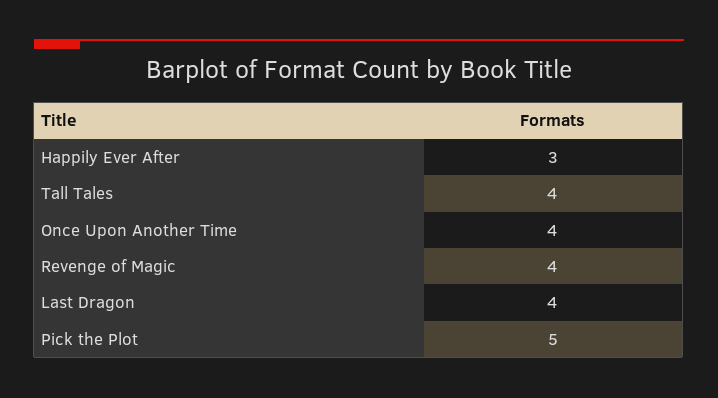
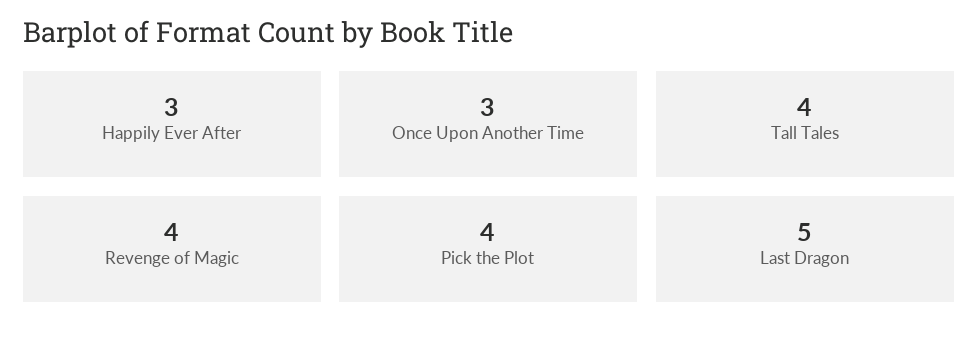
  {
    "Happily Ever After": 3,
    "Tall Tales": 4,
-   "Once Upon Another Time": 4,
+   "Once Upon Another Time": 3,
    "Revenge of Magic": 4,
-   "Last Dragon": 4,
+   "Last Dragon": 5,
-   "Pick the Plot": 5
+   "Pick the Plot": 4
  }

